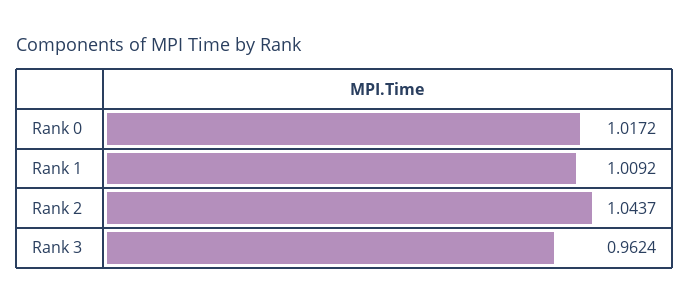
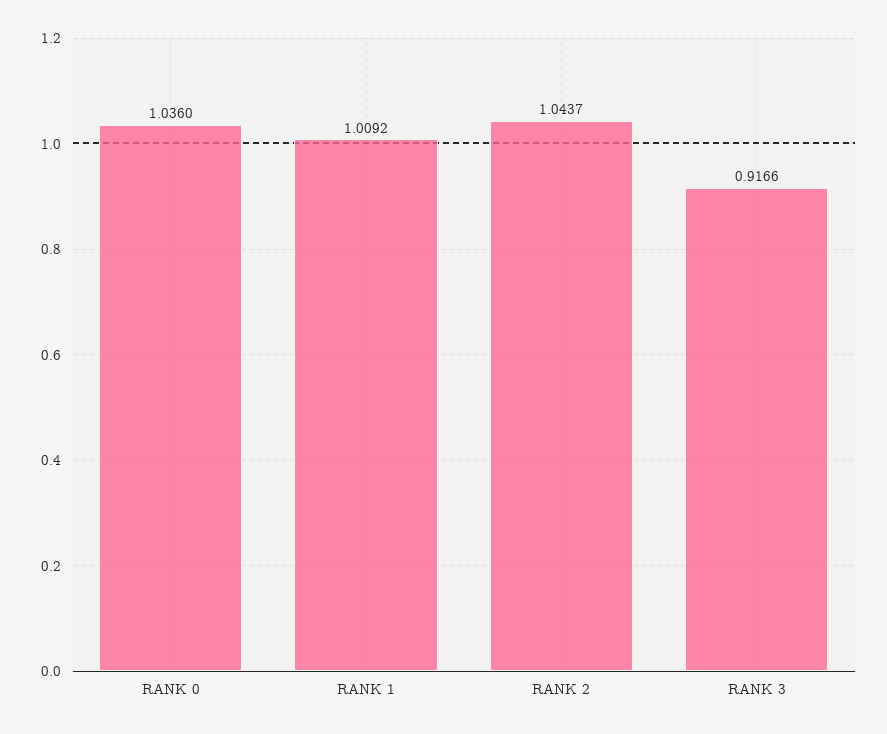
  {
-   "Rank 0": 1.0172,
+   "Rank 0": 1.036,
    "Rank 1": 1.0092,
    "Rank 2": 1.0437,
-   "Rank 3": 0.9624
+   "Rank 3": 0.9166
  }

